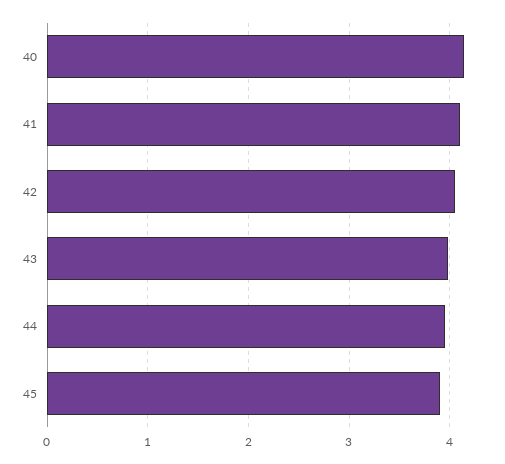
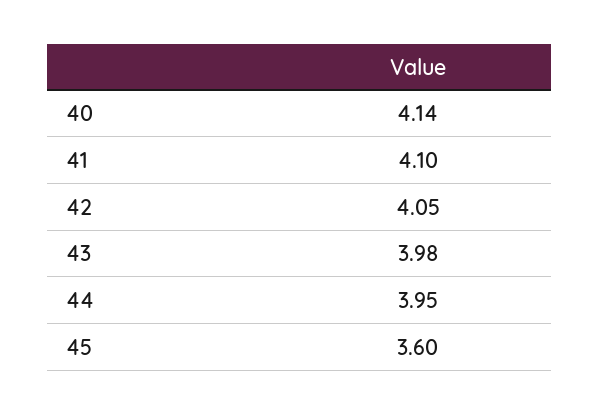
  {
    "40": 4.14,
    "41": 4.1,
    "42": 4.05,
    "43": 3.98,
    "44": 3.95,
-   "45": 3.9
+   "45": 3.6
  }

